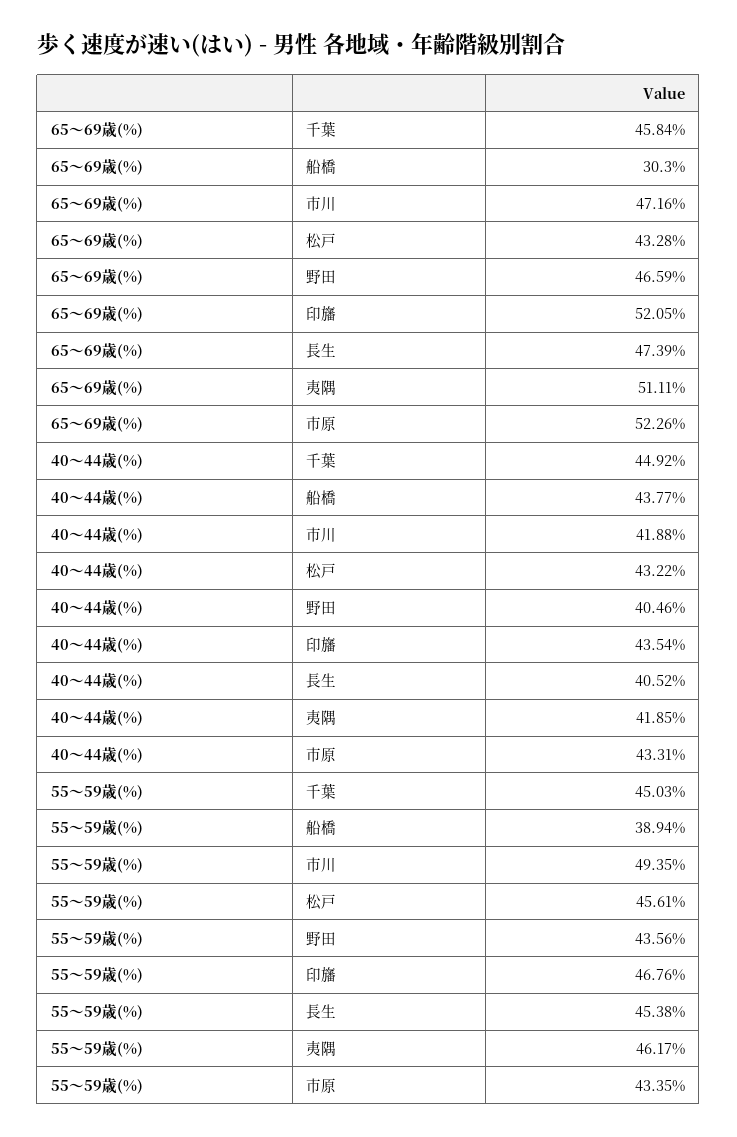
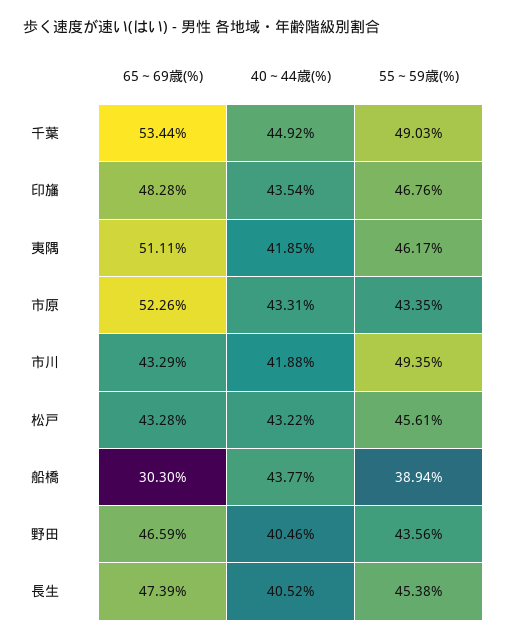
  {
    "65～69歳(%)": {
-     "千葉": 45.84,
+     "千葉": 53.44,
      "船橋": 30.3,
-     "市川": 47.16,
+     "市川": 43.29,
      "松戸": 43.28,
      "野田": 46.59,
-     "印旛": 52.05,
+     "印旛": 48.28,
      "長生": 47.39,
      "夷隅": 51.11,
      "市原": 52.26
    },
    "40～44歳(%)": {
      "千葉": 44.92,
      "船橋": 43.77,
      "市川": 41.88,
      "松戸": 43.22,
      "野田": 40.46,
      "印旛": 43.54,
      "長生": 40.52,
      "夷隅": 41.85,
      "市原": 43.31
    },
    "55～59歳(%)": {
-     "千葉": 45.03,
+     "千葉": 49.03,
      "船橋": 38.94,
      "市川": 49.35,
      "松戸": 45.61,
      "野田": 43.56,
      "印旛": 46.76,
      "長生": 45.38,
      "夷隅": 46.17,
      "市原": 43.35
    }
  }

